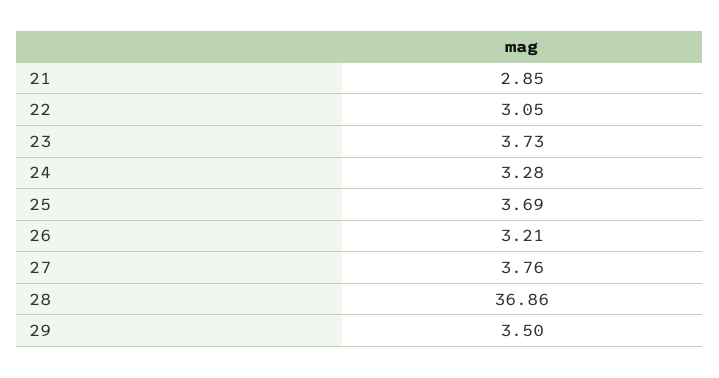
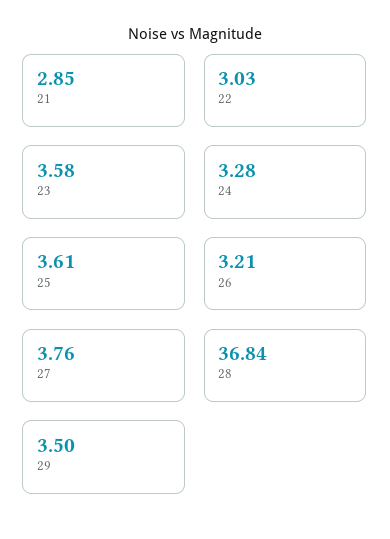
  {
    "21": 2.85,
-   "22": 3.05,
+   "22": 3.03,
-   "23": 3.73,
+   "23": 3.58,
    "24": 3.28,
-   "25": 3.69,
+   "25": 3.61,
    "26": 3.21,
    "27": 3.76,
-   "28": 36.86,
+   "28": 36.84,
    "29": 3.5
  }

